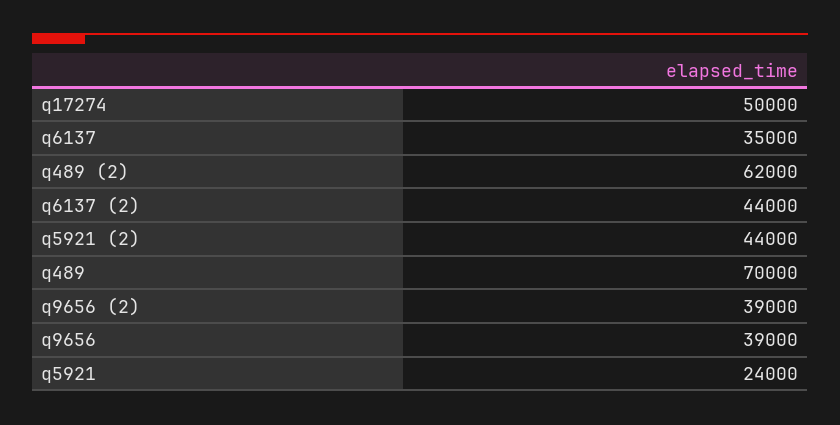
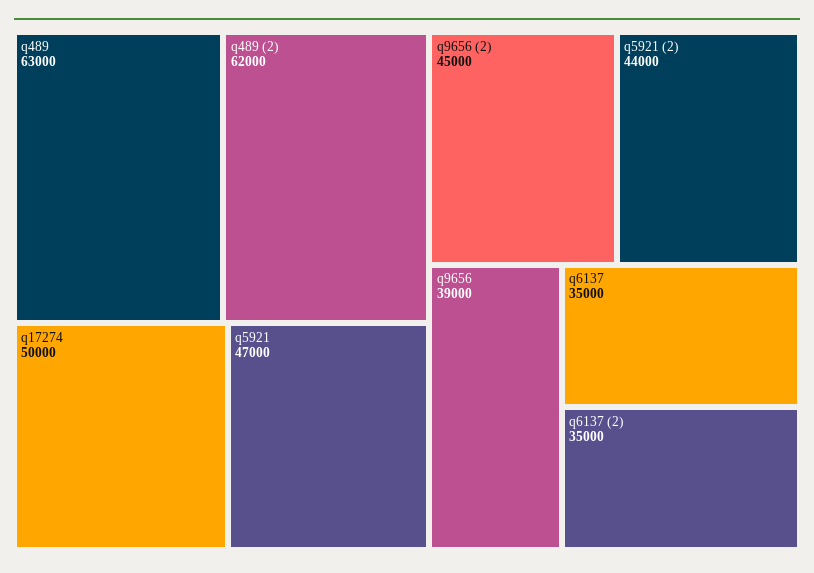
  {
    "q17274": 50000,
    "q6137": 35000,
    "q489 (2)": 62000,
-   "q6137 (2)": 44000,
+   "q6137 (2)": 35000,
    "q5921 (2)": 44000,
-   "q489": 70000,
+   "q489": 63000,
-   "q9656 (2)": 39000,
+   "q9656 (2)": 45000,
    "q9656": 39000,
-   "q5921": 24000
+   "q5921": 47000
  }

